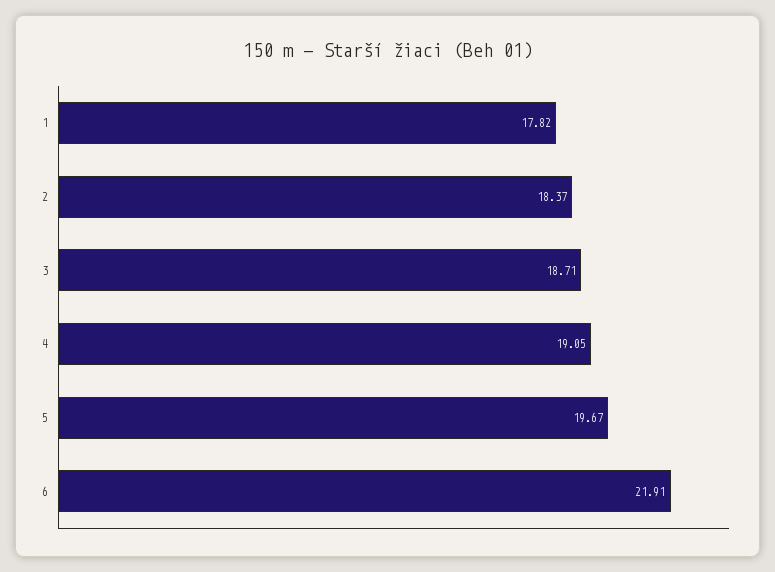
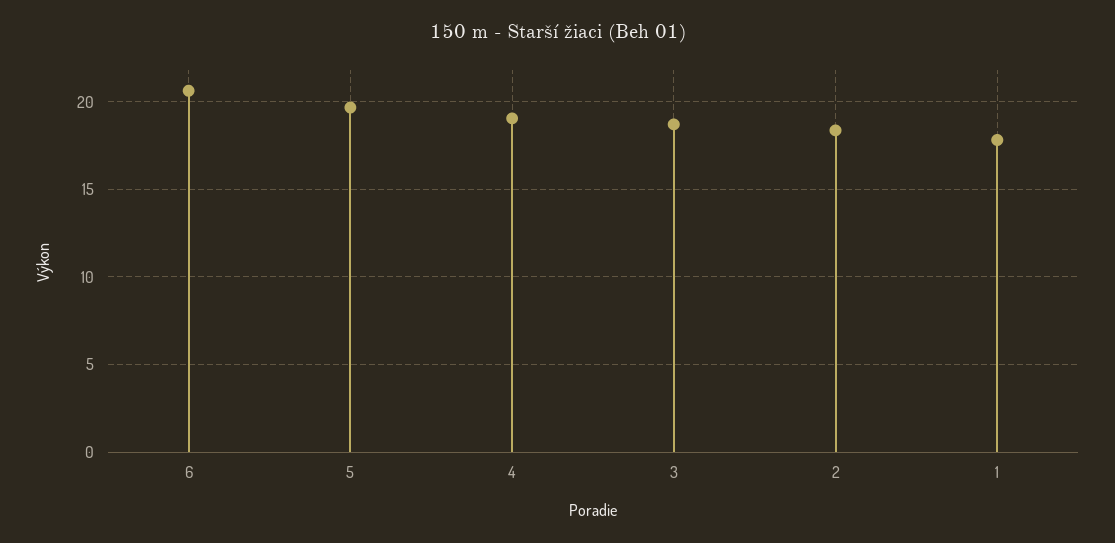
  {
    "1": 17.82,
    "2": 18.37,
    "3": 18.71,
    "4": 19.05,
    "5": 19.67,
-   "6": 21.91
+   "6": 20.5
  }

